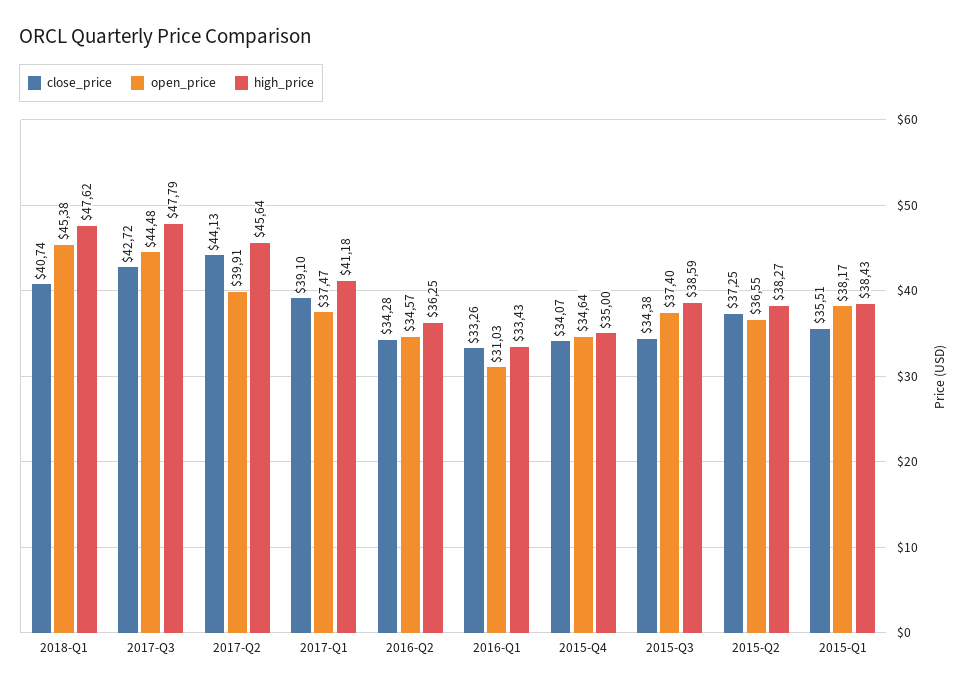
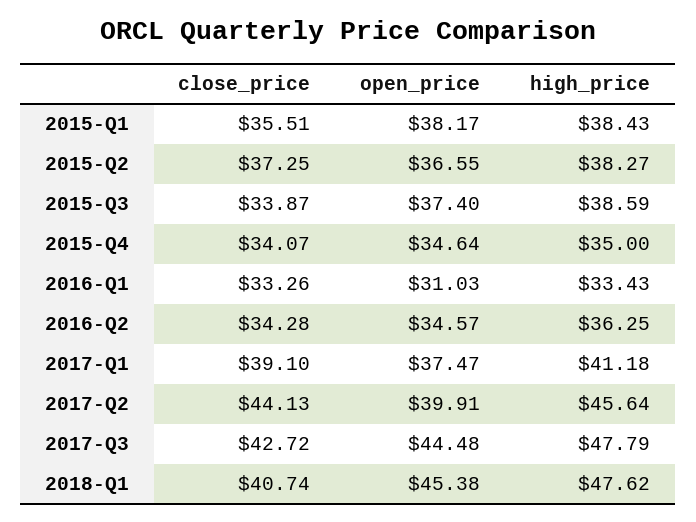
  {
    "close_price": {
      "2018-Q1": 40.74,
      "2017-Q3": 42.72,
      "2017-Q2": 44.13,
      "2017-Q1": 39.1,
      "2016-Q2": 34.28,
      "2016-Q1": 33.26,
      "2015-Q4": 34.07,
-     "2015-Q3": 34.38,
+     "2015-Q3": 33.87,
      "2015-Q2": 37.25,
      "2015-Q1": 35.51
    },
    "open_price": {
      "2018-Q1": 45.38,
      "2017-Q3": 44.48,
      "2017-Q2": 39.91,
      "2017-Q1": 37.47,
      "2016-Q2": 34.57,
      "2016-Q1": 31.03,
      "2015-Q4": 34.64,
      "2015-Q3": 37.4,
      "2015-Q2": 36.55,
      "2015-Q1": 38.17
    },
    "high_price": {
      "2018-Q1": 47.62,
      "2017-Q3": 47.79,
      "2017-Q2": 45.64,
      "2017-Q1": 41.18,
      "2016-Q2": 36.25,
      "2016-Q1": 33.43,
      "2015-Q4": 35,
      "2015-Q3": 38.59,
      "2015-Q2": 38.27,
      "2015-Q1": 38.43
    }
  }

